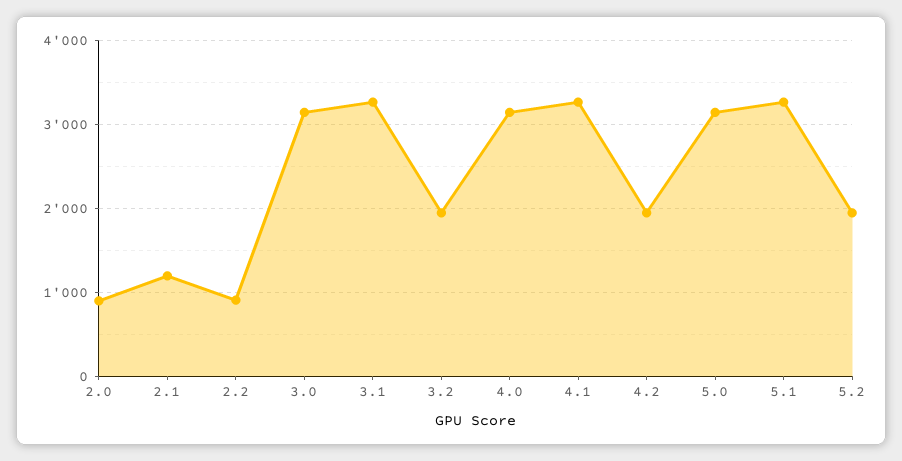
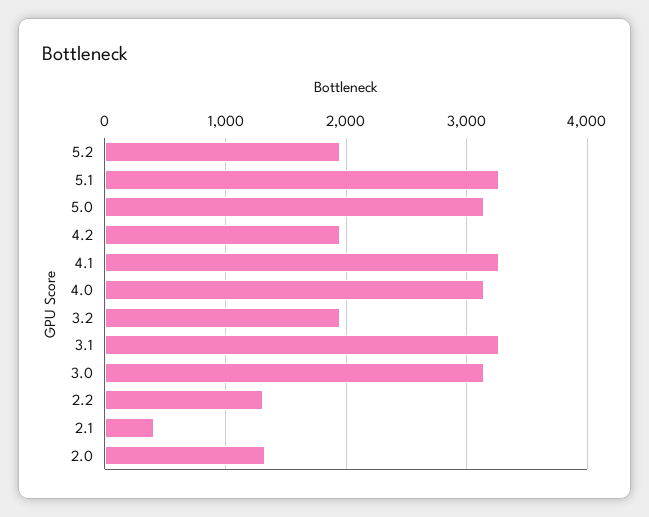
  {
-   "2.0": 900,
+   "2.0": 1300,
-   "2.1": 1200,
+   "2.1": 400,
-   "2.2": 900,
+   "2.2": 1300,
    "3.0": 3100,
    "3.1": 3300,
    "3.2": 1900,
    "4.0": 3100,
    "4.1": 3300,
    "4.2": 1900,
    "5.0": 3100,
    "5.1": 3300,
    "5.2": 1900
  }

